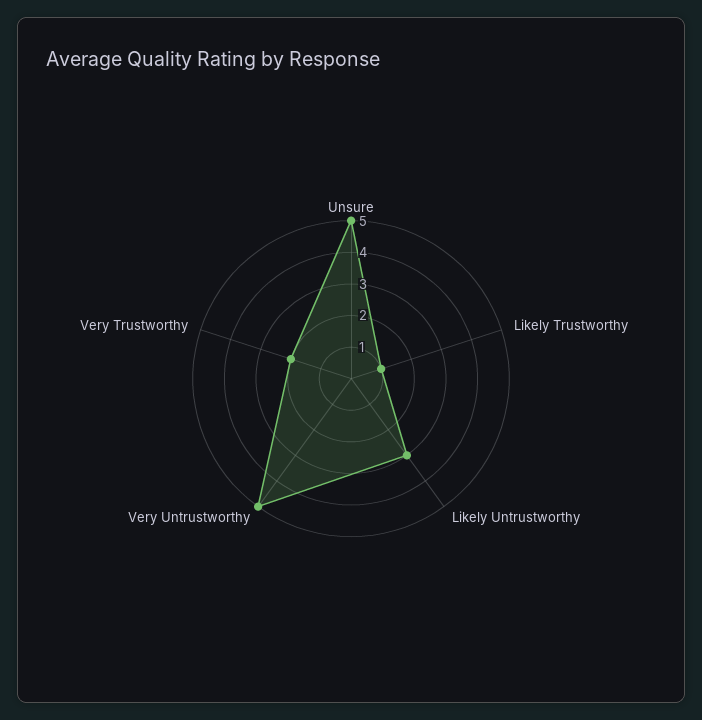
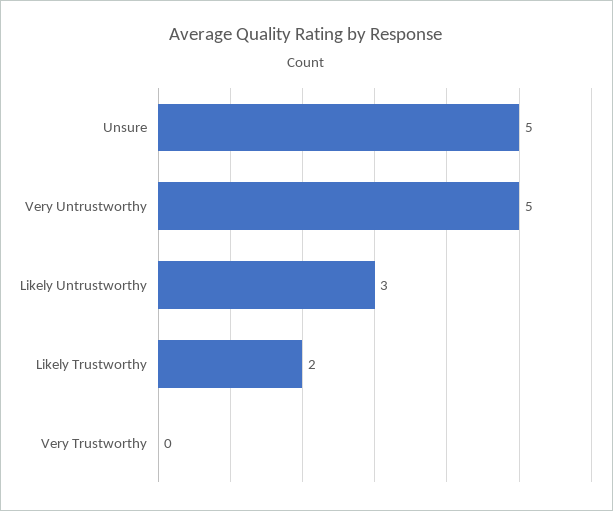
  {
    "Unsure": 5,
-   "Likely Trustworthy": 1,
+   "Likely Trustworthy": 2,
    "Likely Untrustworthy": 3,
    "Very Untrustworthy": 5,
-   "Very Trustworthy": 2
+   "Very Trustworthy": 0
  }

